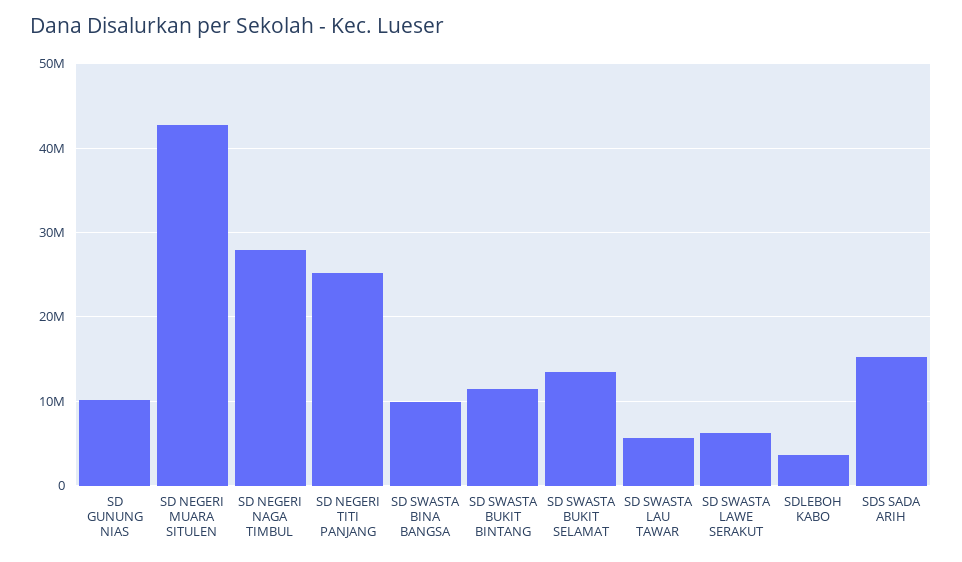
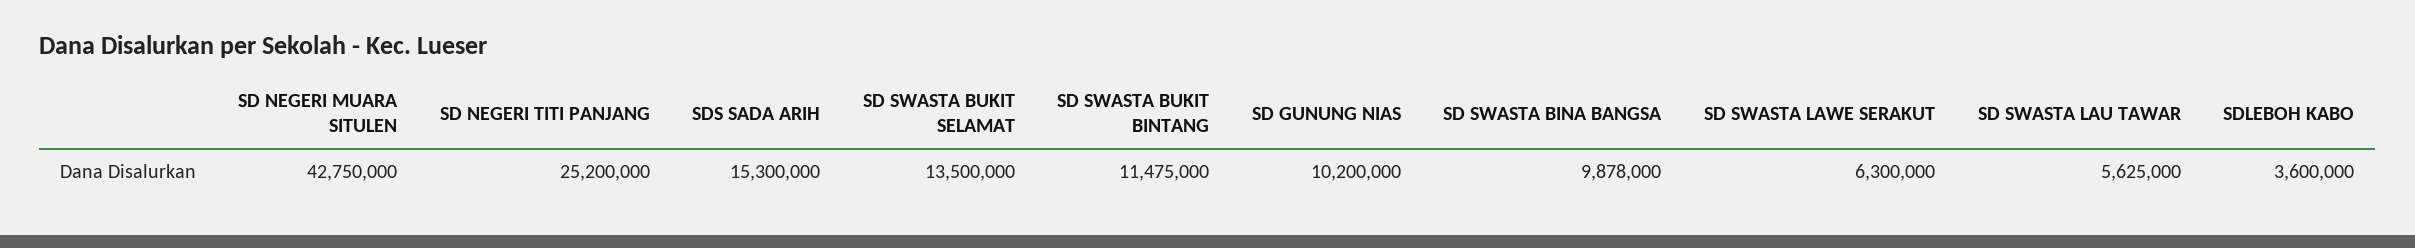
  {
    "SD GUNUNG NIAS": 10200000,
    "SD NEGERI MUARA SITULEN": 42750000,
-   "SD NEGERI NAGA TIMBUL": 28000000,
    "SD NEGERI TITI PANJANG": 25200000,
    "SD SWASTA BINA BANGSA": 9878000,
    "SD SWASTA BUKIT BINTANG": 11475000,
    "SD SWASTA BUKIT SELAMAT": 13500000,
    "SD SWASTA LAU TAWAR": 5625000,
    "SD SWASTA LAWE SERAKUT": 6300000,
    "SDLEBOH KABO": 3600000,
    "SDS SADA ARIH": 15300000
  }

